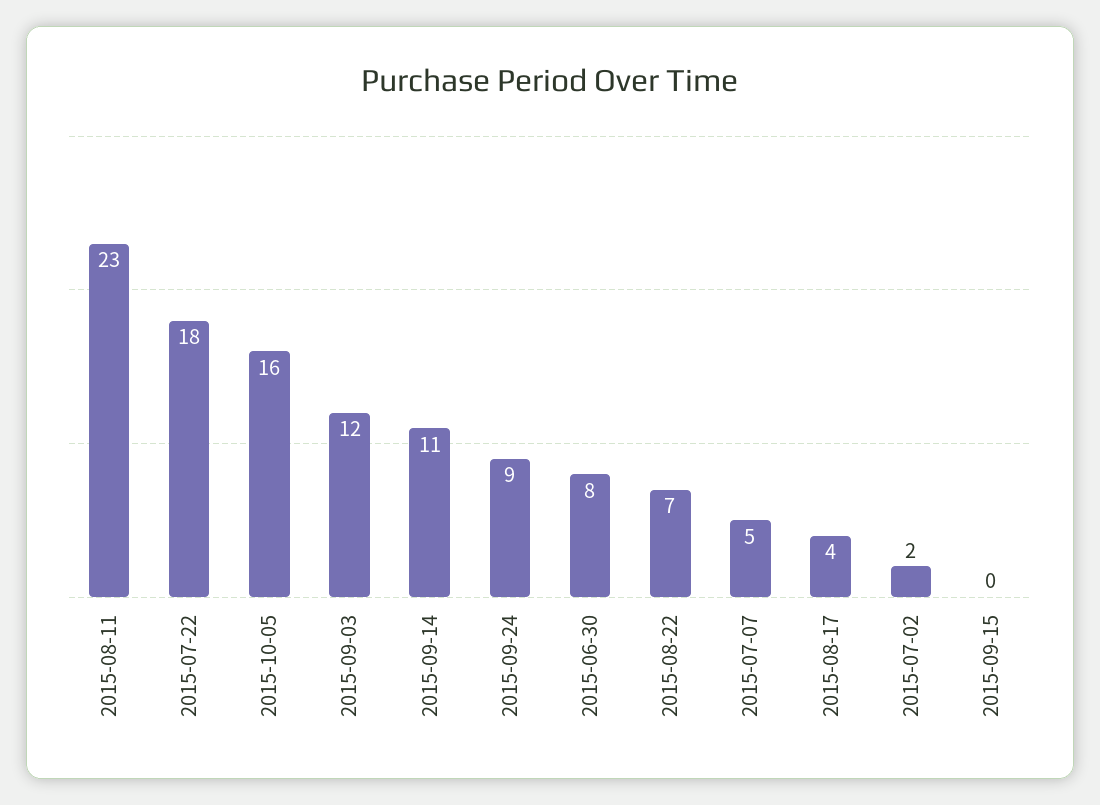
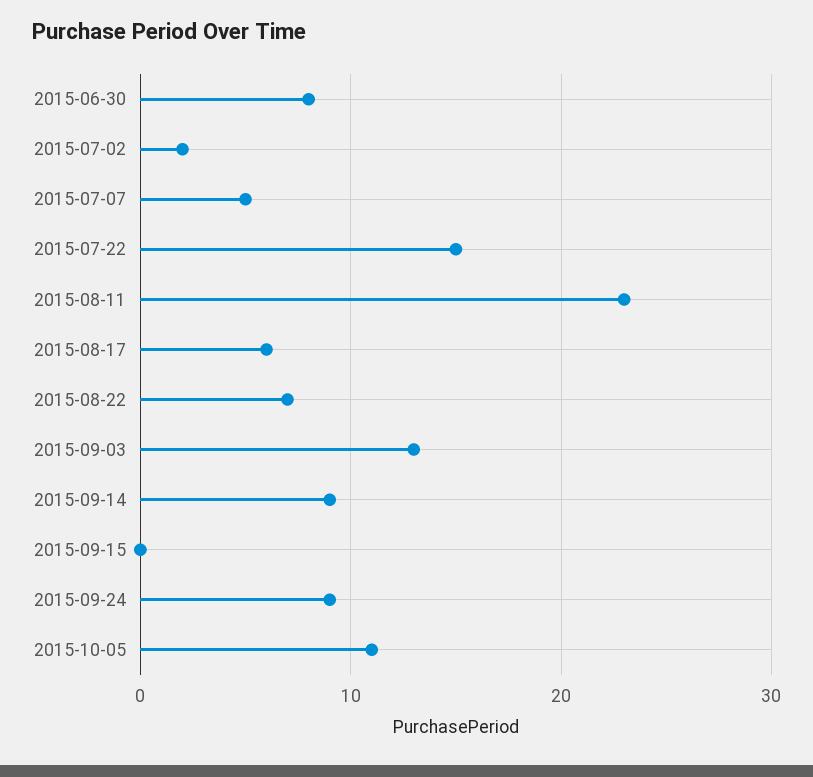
  {
    "2015-08-11": 23,
-   "2015-07-22": 18,
+   "2015-07-22": 15,
-   "2015-10-05": 16,
+   "2015-10-05": 11,
-   "2015-09-03": 12,
+   "2015-09-03": 13,
-   "2015-09-14": 11,
+   "2015-09-14": 9,
    "2015-09-24": 9,
    "2015-06-30": 8,
    "2015-08-22": 7,
    "2015-07-07": 5,
-   "2015-08-17": 4,
+   "2015-08-17": 6,
    "2015-07-02": 2,
    "2015-09-15": 0
  }

